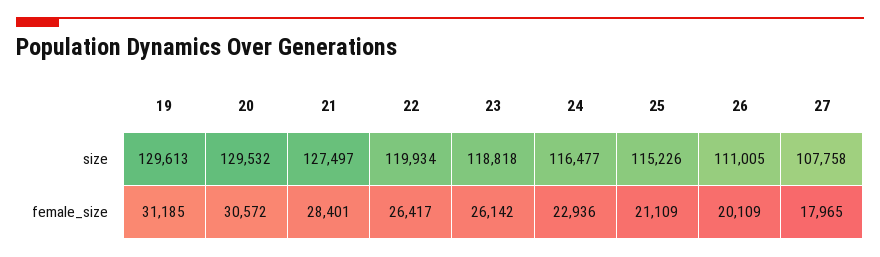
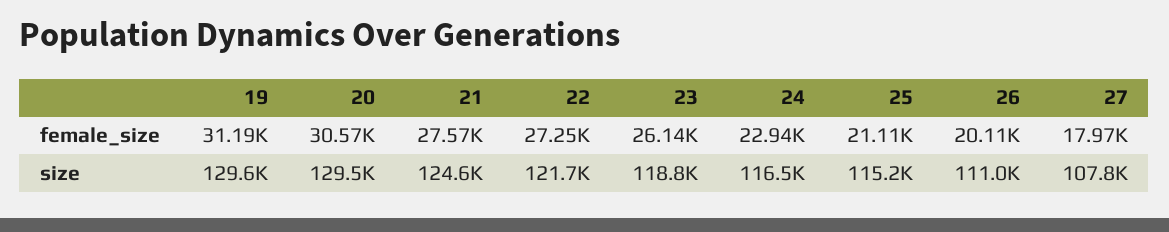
  {
    "19": {
      "size": 129613,
      "female_size": 31185
    },
    "20": {
      "size": 129532,
      "female_size": 30572
    },
    "21": {
-     "size": 127497,
+     "size": 124600,
-     "female_size": 28401
+     "female_size": 27570
    },
    "22": {
-     "size": 119934,
+     "size": 121700,
-     "female_size": 26417
+     "female_size": 27250
    },
    "23": {
      "size": 118818,
      "female_size": 26142
    },
    "24": {
      "size": 116477,
      "female_size": 22936
    },
    "25": {
      "size": 115226,
      "female_size": 21109
    },
    "26": {
      "size": 111005,
      "female_size": 20109
    },
    "27": {
      "size": 107758,
      "female_size": 17965
    }
  }

